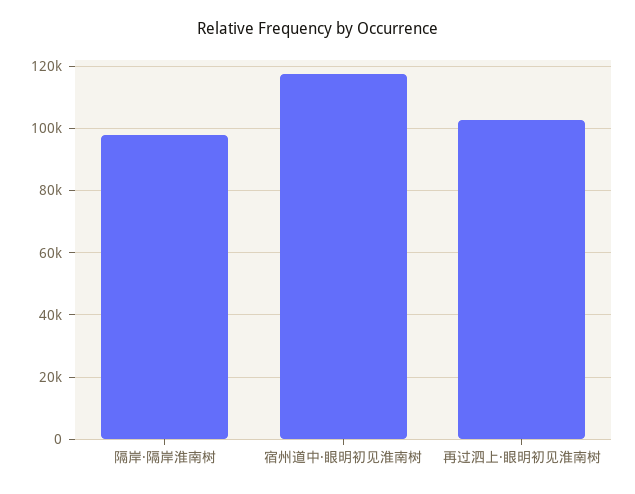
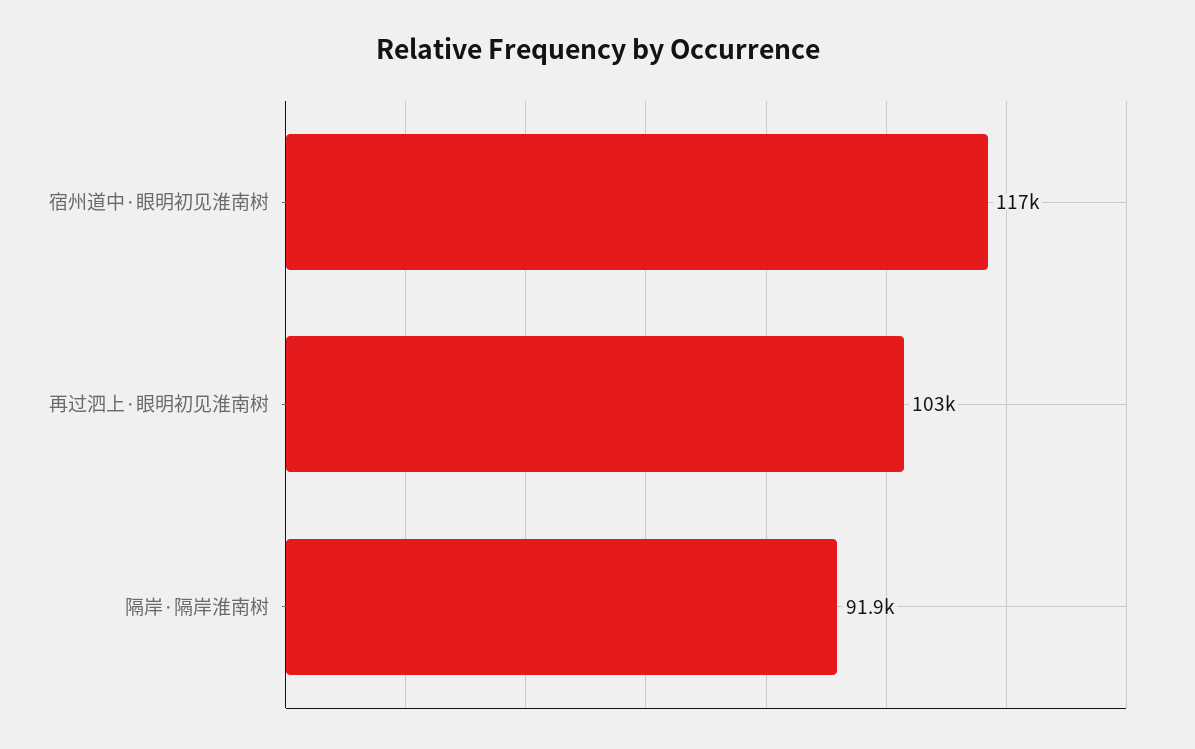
  {
-   "隔岸·隔岸淮南树": 98000,
+   "隔岸·隔岸淮南树": 91900,
    "宿州道中·眼明初见淮南树": 117000,
    "再过泗上·眼明初见淮南树": 103000
  }

